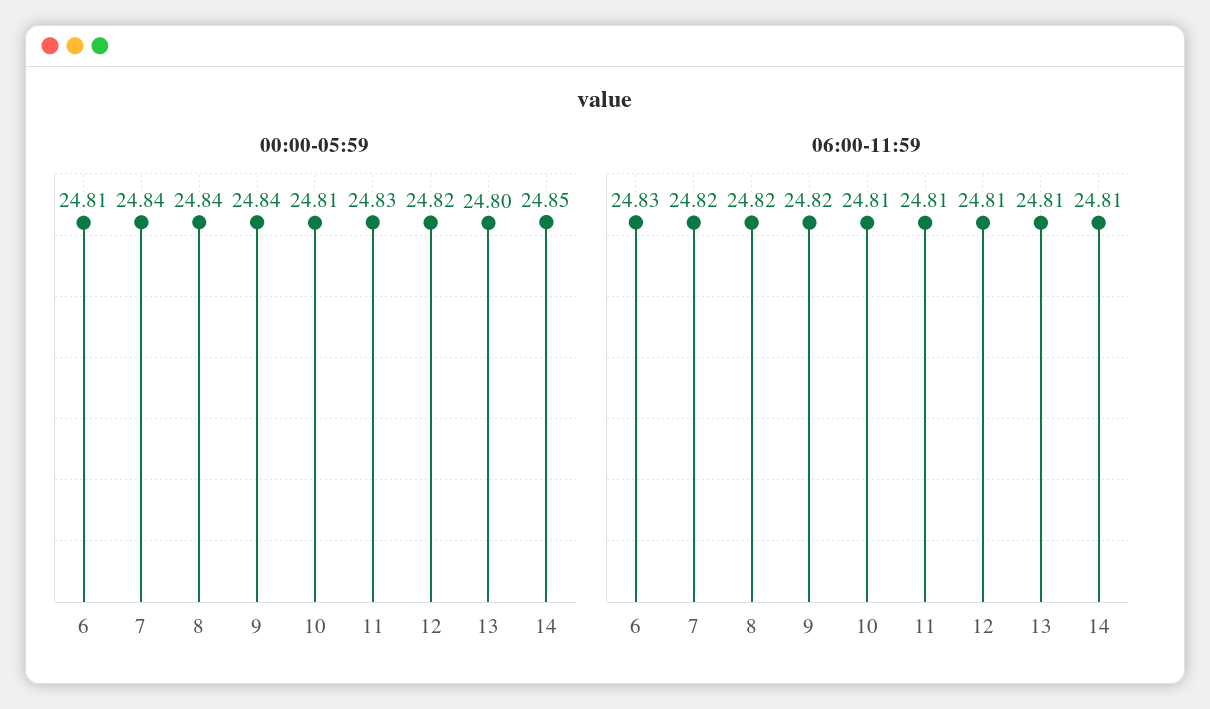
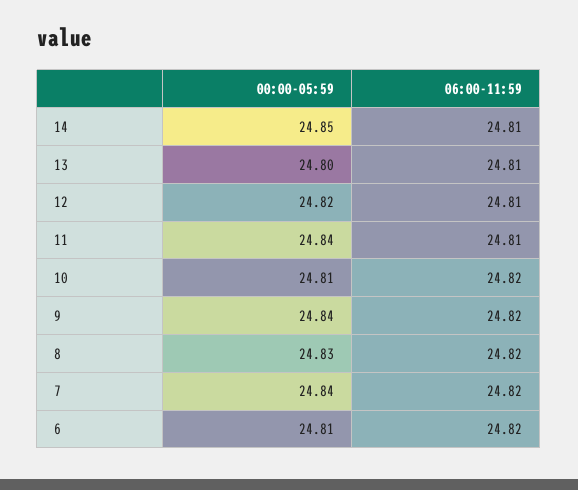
  {
    "00:00-05:59": {
      "6": 24.81,
      "7": 24.84,
-     "8": 24.84,
+     "8": 24.83,
      "9": 24.84,
      "10": 24.81,
-     "11": 24.83,
+     "11": 24.84,
      "12": 24.82,
      "13": 24.8,
      "14": 24.85
    },
    "06:00-11:59": {
-     "6": 24.83,
+     "6": 24.82,
      "7": 24.82,
      "8": 24.82,
      "9": 24.82,
-     "10": 24.81,
+     "10": 24.82,
      "11": 24.81,
      "12": 24.81,
      "13": 24.81,
      "14": 24.81
    }
  }

